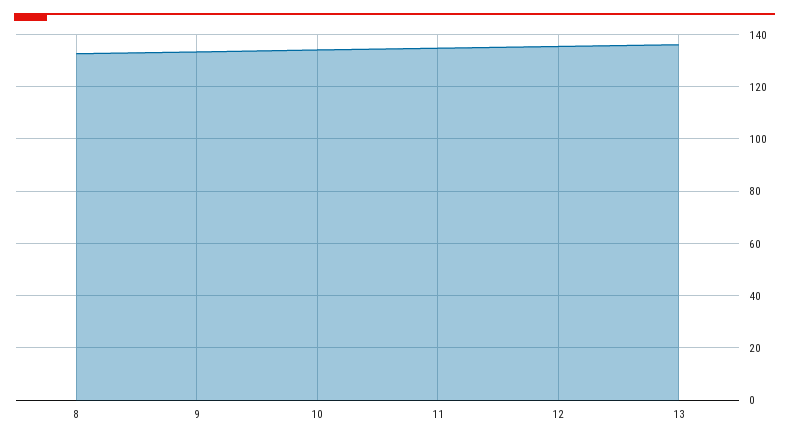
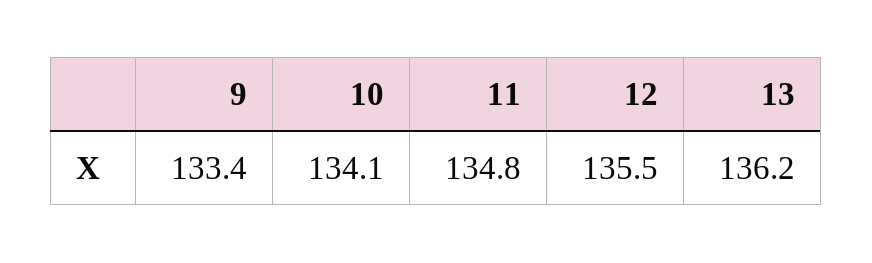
  {
-   "8": 132.5,
    "9": 133.4,
    "10": 134.1,
    "11": 134.8,
    "12": 135.5,
    "13": 136.2
  }

